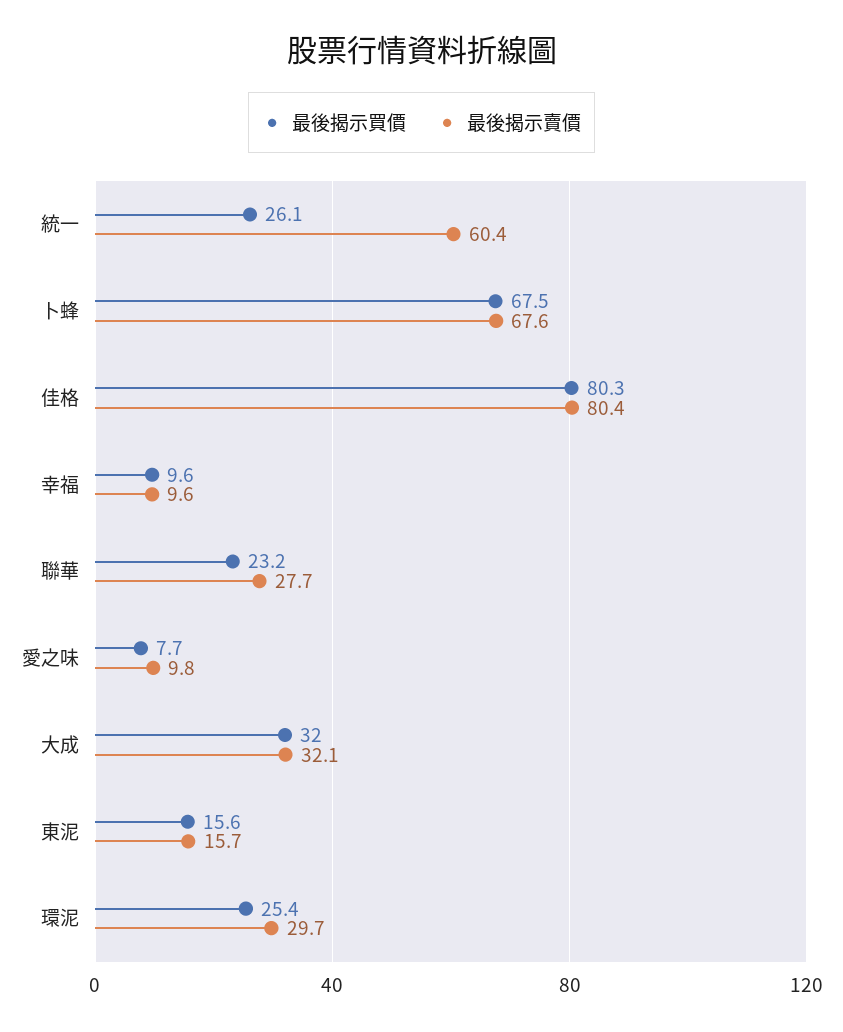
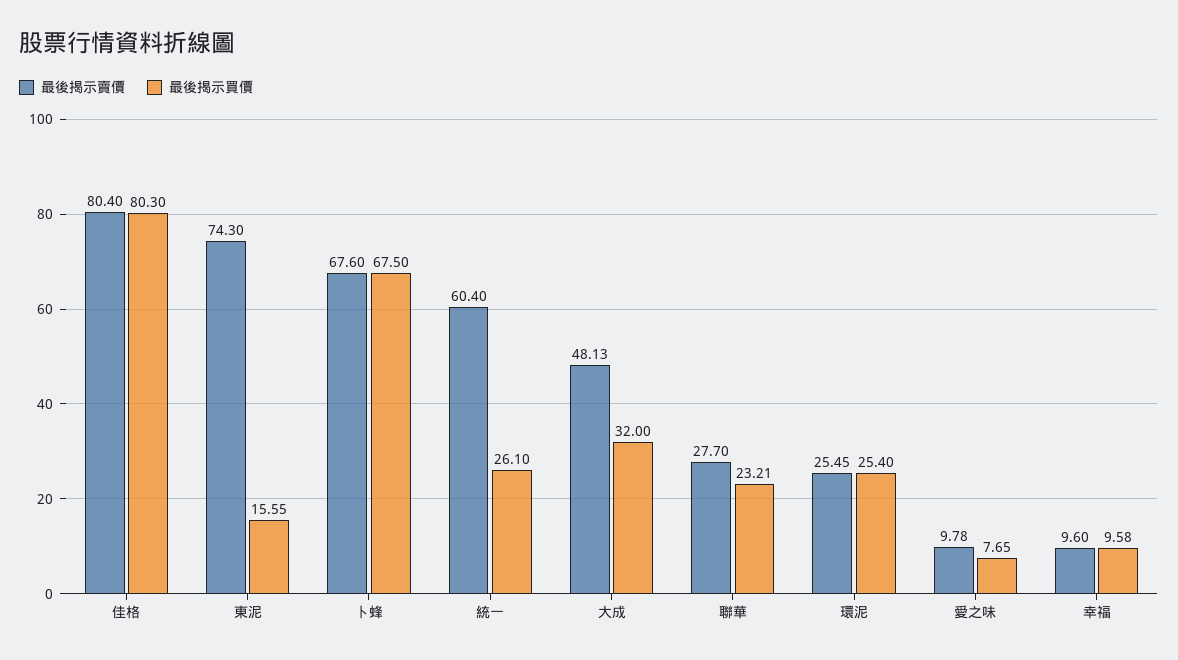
  {
    "最後揭示買價": {
      "統一": 26.1,
      "卜蜂": 67.5,
      "佳格": 80.3,
      "幸福": 9.58,
      "聯華": 23.21,
      "愛之味": 7.65,
      "大成": 32,
      "東泥": 15.55,
      "環泥": 25.4
    },
    "最後揭示賣價": {
      "統一": 60.4,
      "卜蜂": 67.6,
      "佳格": 80.4,
      "幸福": 9.6,
      "聯華": 27.7,
      "愛之味": 9.78,
-     "大成": 32.1,
+     "大成": 48.13,
-     "東泥": 15.7,
+     "東泥": 74.3,
-     "環泥": 29.7
+     "環泥": 25.45
    }
  }

